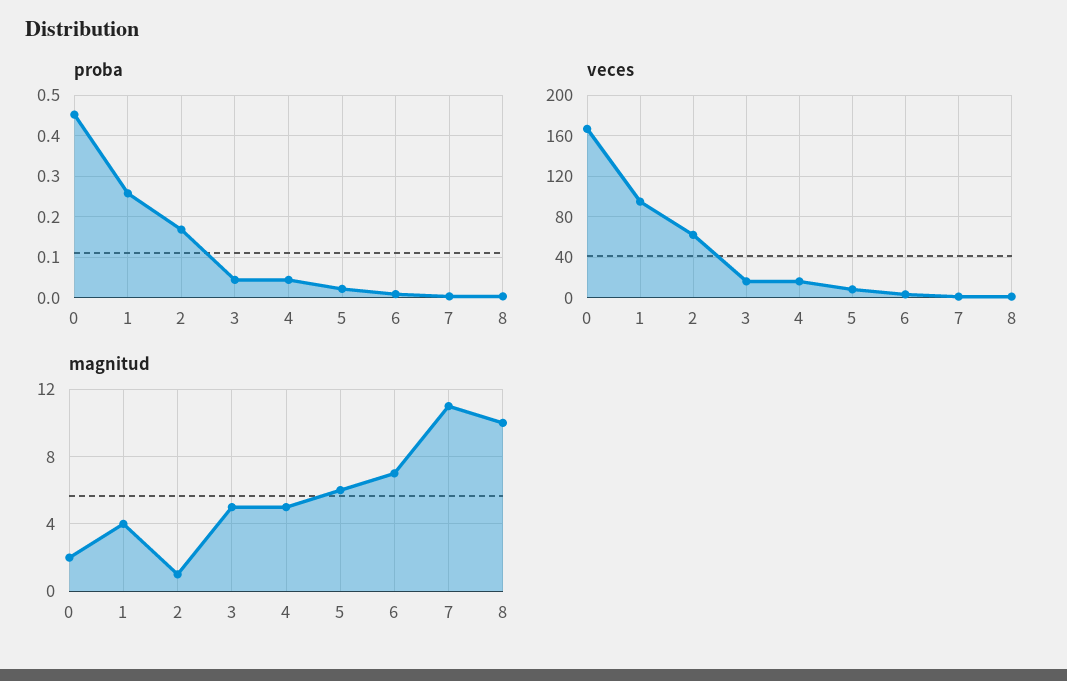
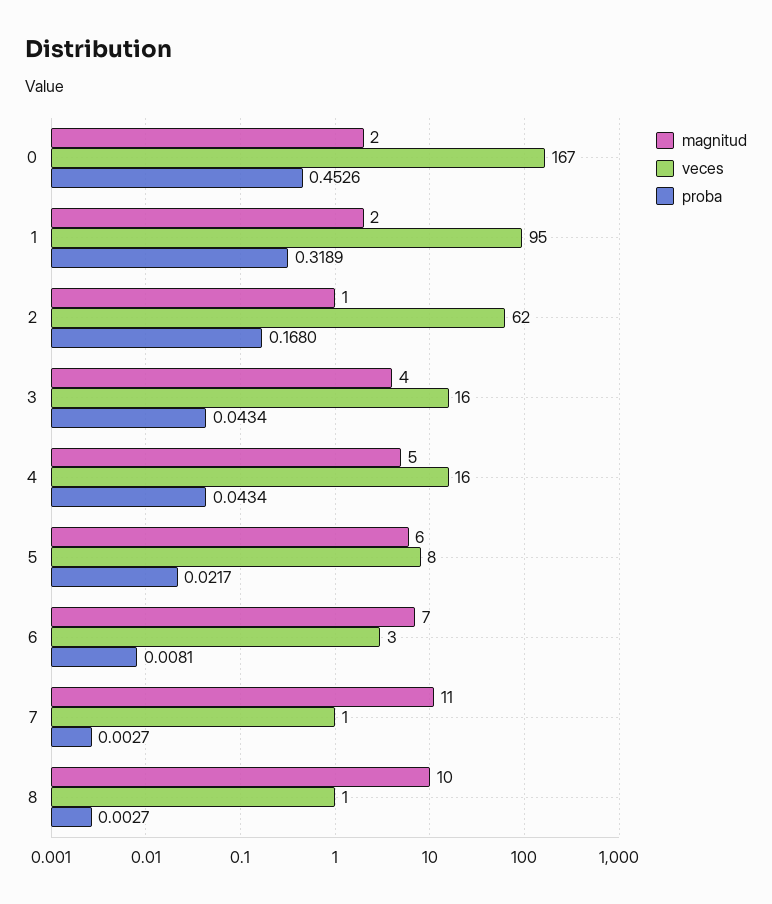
  {
    "proba": {
      "0": 0.4526,
-     "1": 0.26,
+     "1": 0.3189,
      "2": 0.168,
      "3": 0.0434,
      "4": 0.0434,
      "5": 0.0217,
      "6": 0.0081,
      "7": 0.0027,
      "8": 0.0027
    },
    "veces": {
      "0": 167,
      "1": 95,
      "2": 62,
      "3": 16,
      "4": 16,
      "5": 8,
      "6": 3,
      "7": 1,
      "8": 1
    },
    "magnitud": {
      "0": 2,
-     "1": 4,
+     "1": 2,
      "2": 1,
-     "3": 5,
+     "3": 4,
      "4": 5,
      "5": 6,
      "6": 7,
      "7": 11,
      "8": 10
    }
  }

